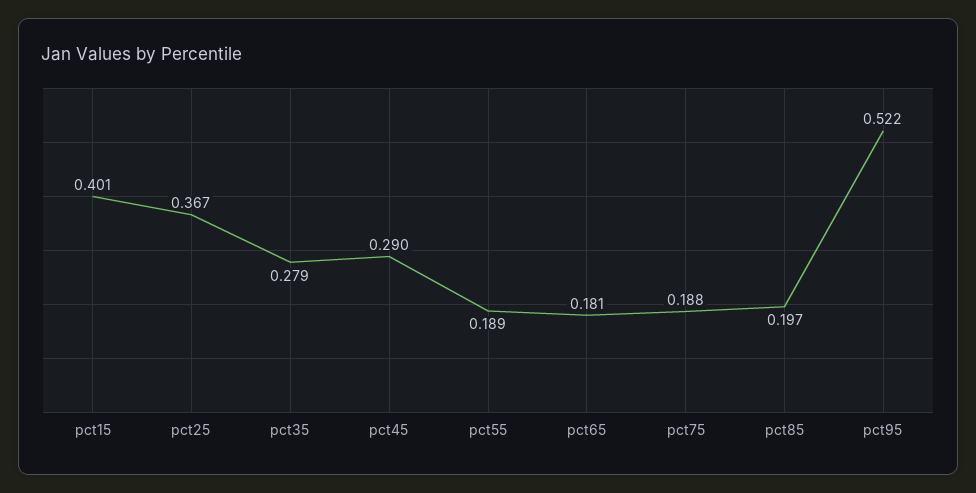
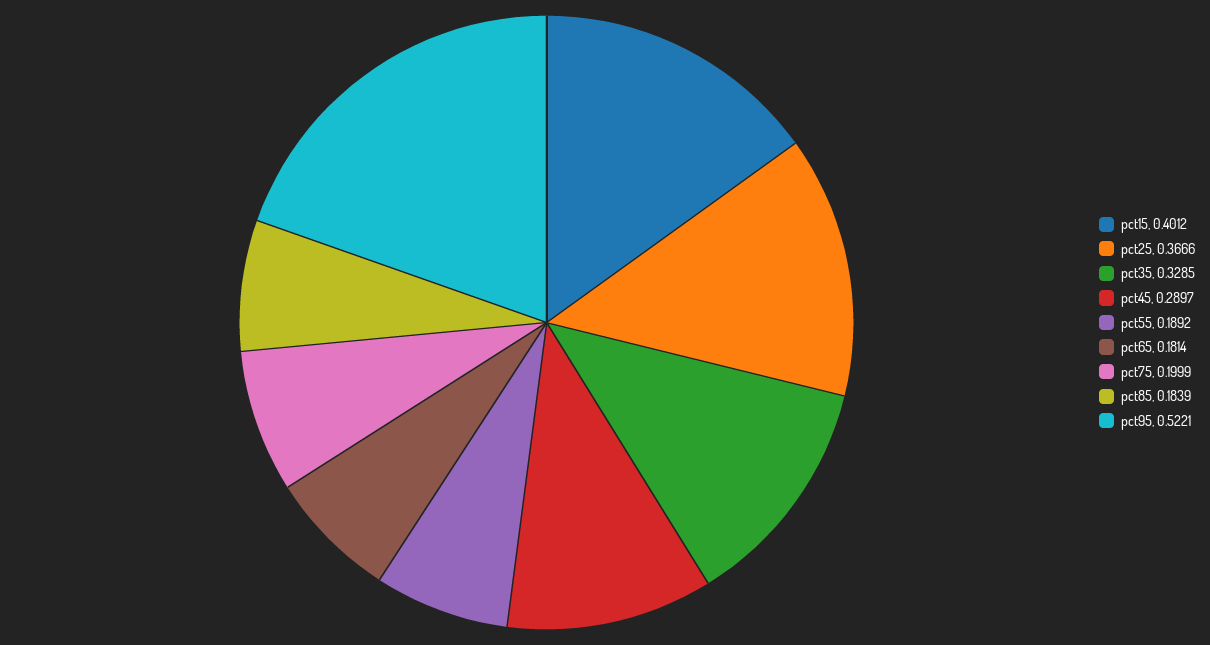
  {
    "pct15": 0.4012,
    "pct25": 0.3666,
-   "pct35": 0.279,
+   "pct35": 0.3285,
    "pct45": 0.2897,
    "pct55": 0.1892,
    "pct65": 0.1814,
-   "pct75": 0.188,
+   "pct75": 0.1999,
-   "pct85": 0.197,
+   "pct85": 0.1839,
    "pct95": 0.5221
  }

